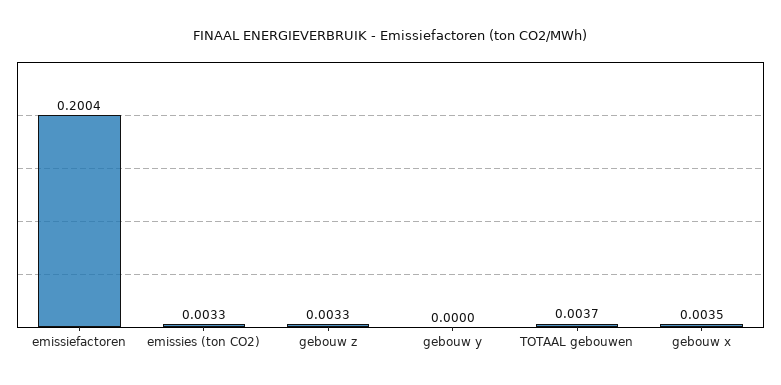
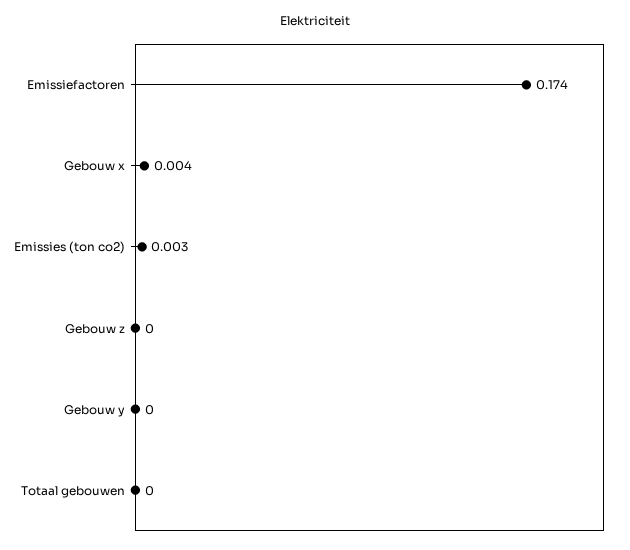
  {
-   "emissiefactoren": 0.2004,
+   "emissiefactoren": 0.174,
    "emissies (ton CO2)": 0.0033,
-   "gebouw z": 0.0033,
+   "gebouw z": 0,
    "gebouw y": 0,
-   "TOTAAL gebouwen": 0.0037,
+   "TOTAAL gebouwen": 0,
    "gebouw x": 0.0035
  }

